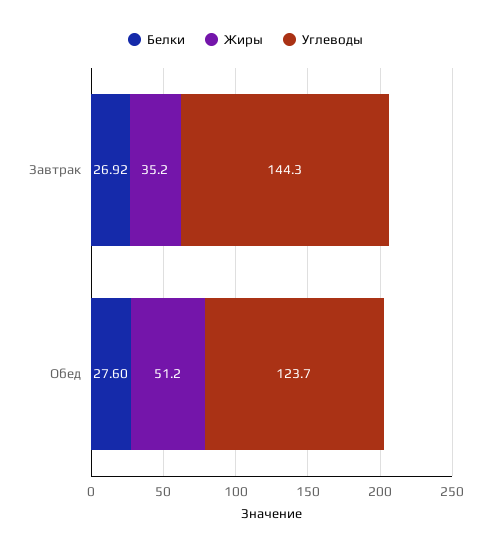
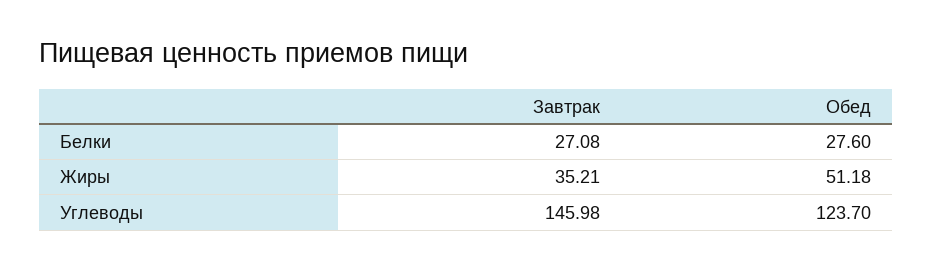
  {
    "Белки": {
-     "Завтрак": 26.92,
+     "Завтрак": 27.08,
      "Обед": 27.6
    },
    "Жиры": {
      "Завтрак": 35.21,
      "Обед": 51.18
    },
    "Углеводы": {
-     "Завтрак": 144.3,
+     "Завтрак": 145.98,
      "Обед": 123.7
    }
  }

